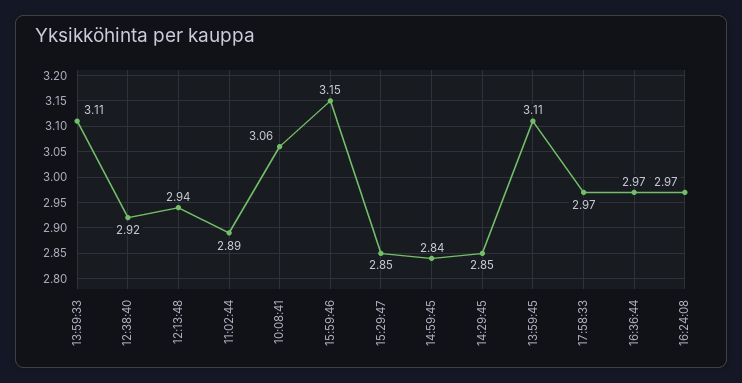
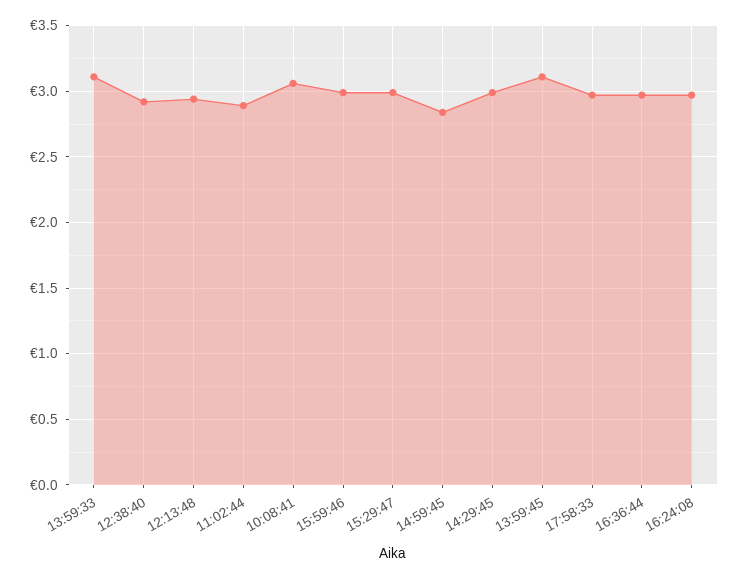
  {
    "13:59:33": 3.11,
    "12:38:40": 2.92,
    "12:13:48": 2.94,
    "11:02:44": 2.89,
    "10:08:41": 3.06,
-   "15:59:46": 3.15,
+   "15:59:46": 3,
-   "15:29:47": 2.85,
+   "15:29:47": 3,
    "14:59:45": 2.84,
-   "14:29:45": 2.85,
+   "14:29:45": 3,
    "13:59:45": 3.11,
    "17:58:33": 2.97,
    "16:36:44": 2.97,
    "16:24:08": 2.97
  }

